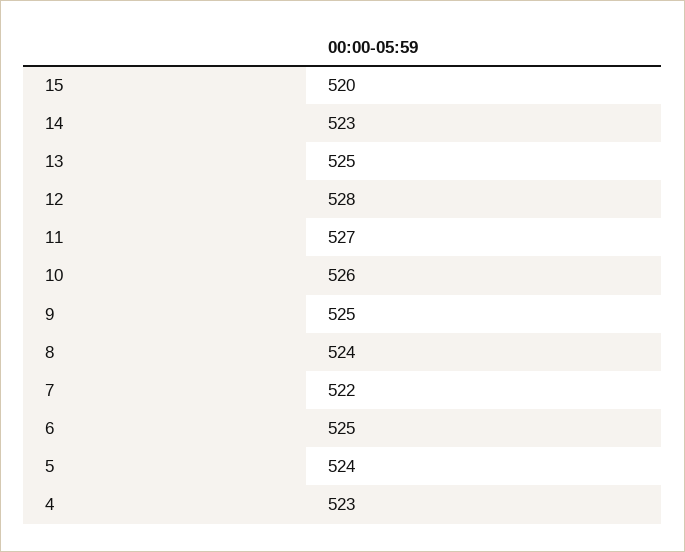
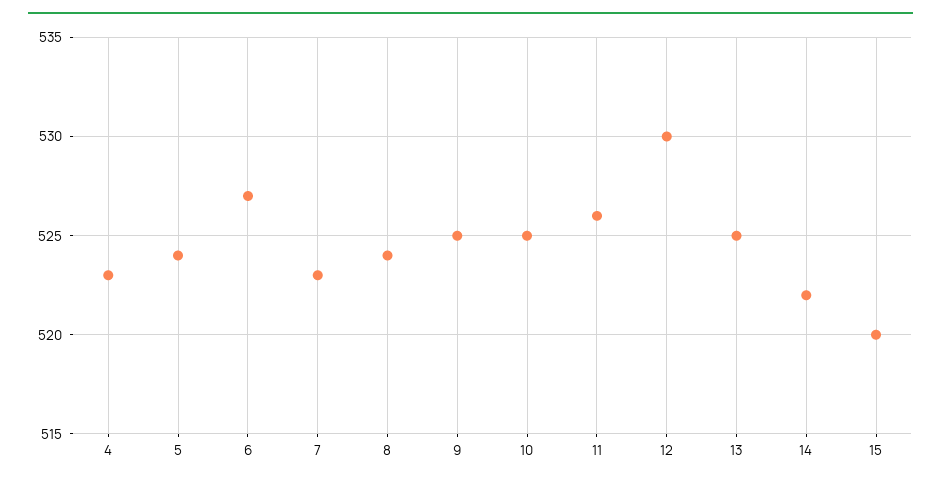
  {
    "15": 520,
-   "14": 523,
+   "14": 522,
    "13": 525,
-   "12": 528,
+   "12": 530,
-   "11": 527,
+   "11": 526,
-   "10": 526,
+   "10": 525,
    "9": 525,
    "8": 524,
-   "7": 522,
+   "7": 523,
-   "6": 525,
+   "6": 527,
    "5": 524,
    "4": 523
  }

